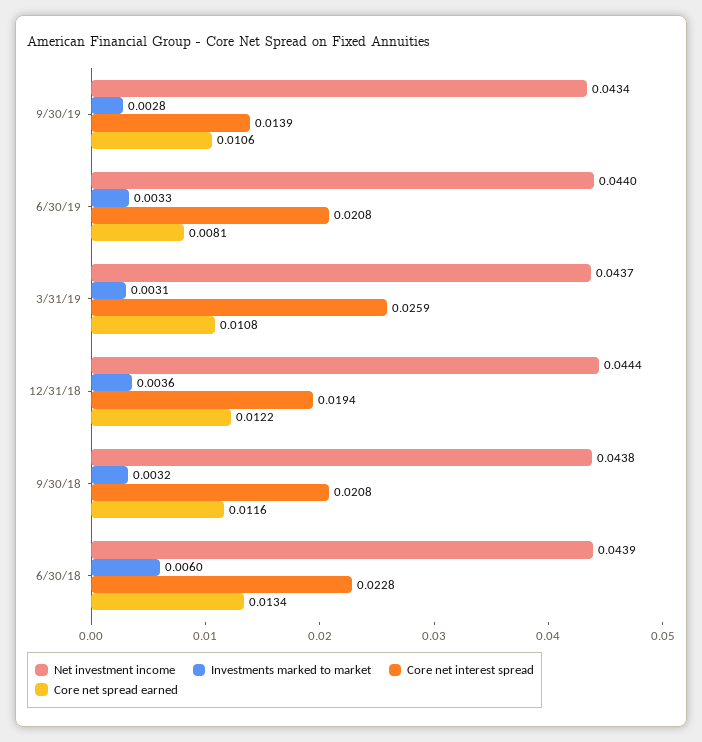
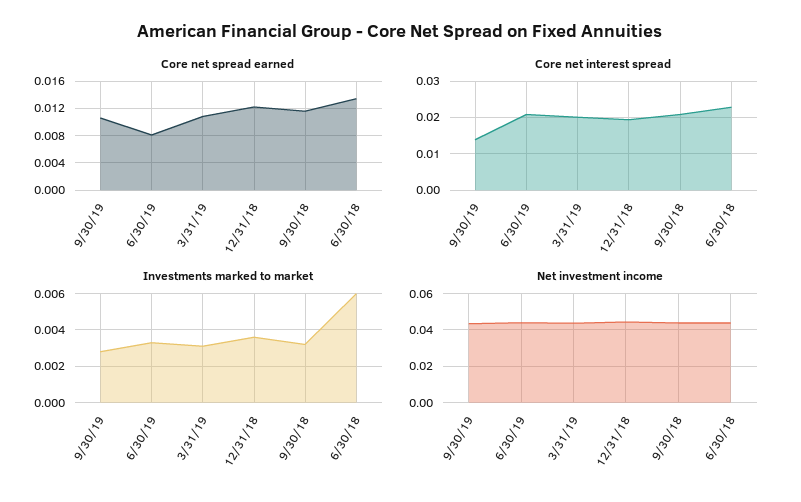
  {
    "Net investment income": {
      "9/30/19": 0.0434,
      "6/30/19": 0.044,
      "3/31/19": 0.0437,
      "12/31/18": 0.0444,
      "9/30/18": 0.0438,
      "6/30/18": 0.0439
    },
    "Investments marked to market": {
      "9/30/19": 0.0028,
      "6/30/19": 0.0033,
      "3/31/19": 0.0031,
      "12/31/18": 0.0036,
      "9/30/18": 0.0032,
      "6/30/18": 0.006
    },
    "Core net interest spread": {
      "9/30/19": 0.0139,
      "6/30/19": 0.0208,
-     "3/31/19": 0.0259,
+     "3/31/19": 0.02,
      "12/31/18": 0.0194,
      "9/30/18": 0.0208,
      "6/30/18": 0.0228
    },
    "Core net spread earned": {
      "9/30/19": 0.0106,
      "6/30/19": 0.0081,
      "3/31/19": 0.0108,
      "12/31/18": 0.0122,
      "9/30/18": 0.0116,
      "6/30/18": 0.0134
    }
  }

